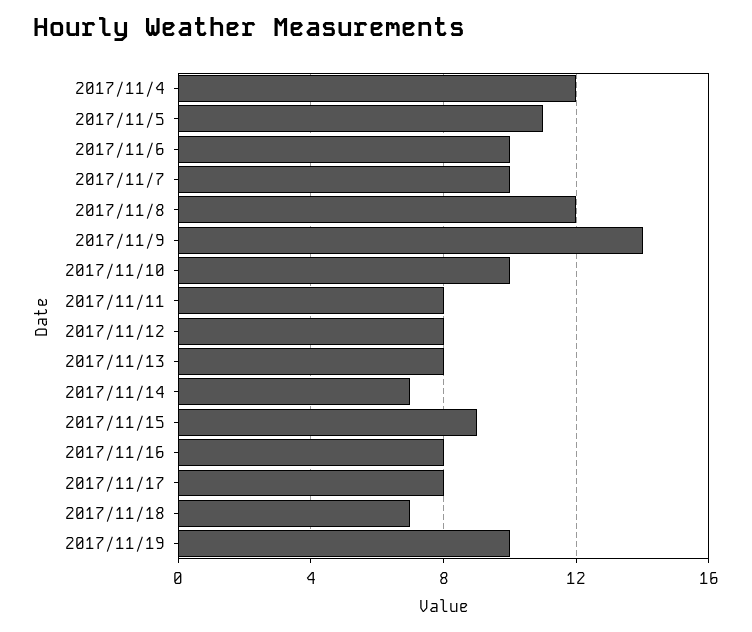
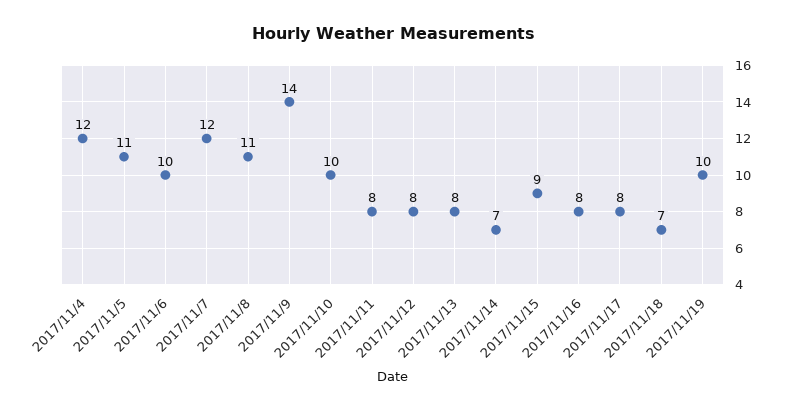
  {
    "2017/11/4": 12,
    "2017/11/5": 11,
    "2017/11/6": 10,
-   "2017/11/7": 10,
+   "2017/11/7": 12,
-   "2017/11/8": 12,
+   "2017/11/8": 11,
    "2017/11/9": 14,
    "2017/11/10": 10,
    "2017/11/11": 8,
    "2017/11/12": 8,
    "2017/11/13": 8,
    "2017/11/14": 7,
    "2017/11/15": 9,
    "2017/11/16": 8,
    "2017/11/17": 8,
    "2017/11/18": 7,
    "2017/11/19": 10
  }

